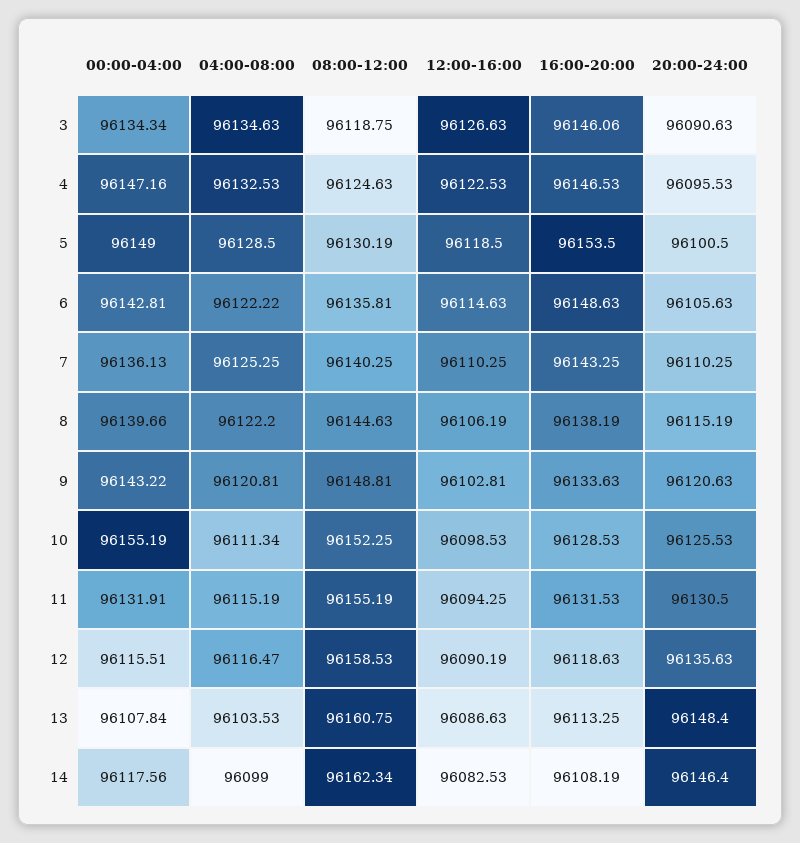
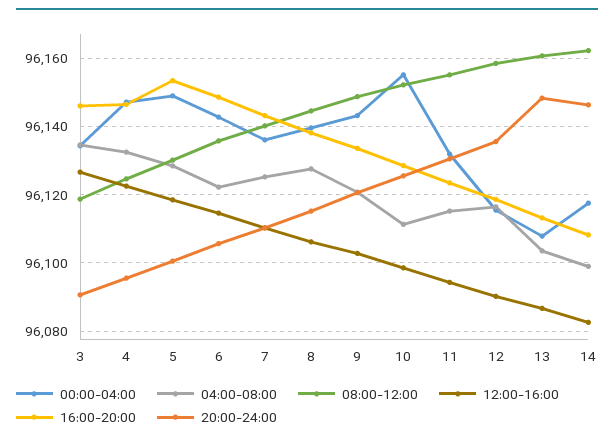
  {
    "00:00-04:00": {
      "3": 96134.34,
      "4": 96147.16,
      "5": 96149,
      "6": 96142.81,
      "7": 96136.13,
      "8": 96139.66,
      "9": 96143.22,
      "10": 96155.19,
      "11": 96131.91,
      "12": 96115.51,
      "13": 96107.84,
      "14": 96117.56
    },
    "04:00-08:00": {
      "3": 96134.63,
      "4": 96132.53,
      "5": 96128.5,
      "6": 96122.22,
      "7": 96125.25,
-     "8": 96122.2,
+     "8": 96128,
      "9": 96120.81,
      "10": 96111.34,
      "11": 96115.19,
      "12": 96116.47,
      "13": 96103.53,
      "14": 96099
    },
    "08:00-12:00": {
      "3": 96118.75,
      "4": 96124.63,
      "5": 96130.19,
      "6": 96135.81,
      "7": 96140.25,
      "8": 96144.63,
      "9": 96148.81,
      "10": 96152.25,
      "11": 96155.19,
      "12": 96158.53,
      "13": 96160.75,
      "14": 96162.34
    },
    "12:00-16:00": {
      "3": 96126.63,
      "4": 96122.53,
      "5": 96118.5,
      "6": 96114.63,
      "7": 96110.25,
      "8": 96106.19,
      "9": 96102.81,
      "10": 96098.53,
      "11": 96094.25,
      "12": 96090.19,
      "13": 96086.63,
      "14": 96082.53
    },
    "16:00-20:00": {
      "3": 96146.06,
      "4": 96146.53,
      "5": 96153.5,
      "6": 96148.63,
      "7": 96143.25,
      "8": 96138.19,
      "9": 96133.63,
      "10": 96128.53,
-     "11": 96131.53,
+     "11": 96124,
      "12": 96118.63,
      "13": 96113.25,
      "14": 96108.19
    },
    "20:00-24:00": {
      "3": 96090.63,
      "4": 96095.53,
      "5": 96100.5,
      "6": 96105.63,
      "7": 96110.25,
      "8": 96115.19,
      "9": 96120.63,
      "10": 96125.53,
      "11": 96130.5,
      "12": 96135.63,
      "13": 96148.4,
      "14": 96146.4
    }
  }

